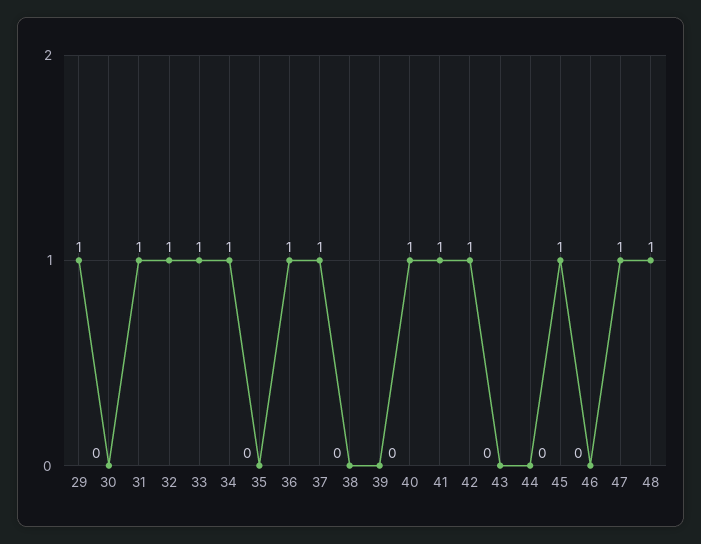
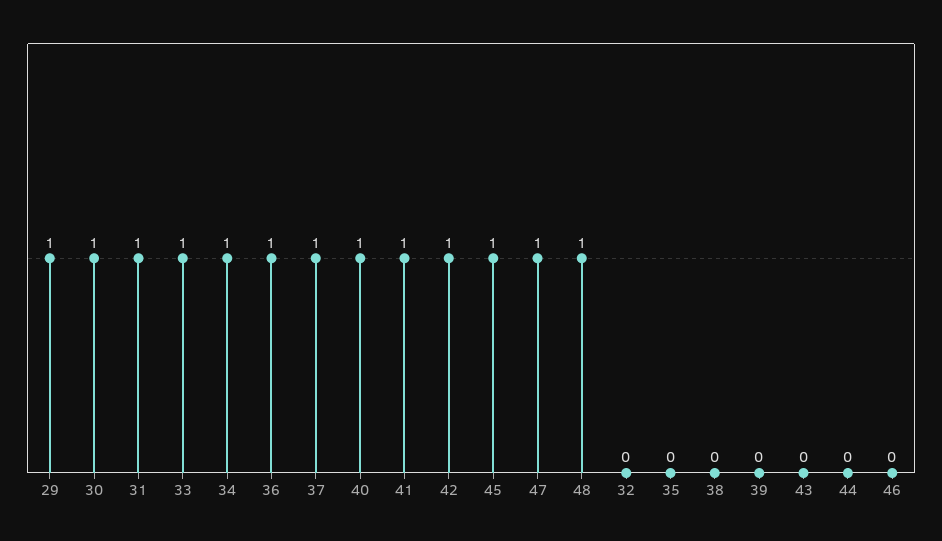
  {
    "29": 1,
-   "30": 0,
+   "30": 1,
    "31": 1,
-   "32": 1,
+   "32": 0,
    "33": 1,
    "34": 1,
    "35": 0,
    "36": 1,
    "37": 1,
    "38": 0,
    "39": 0,
    "40": 1,
    "41": 1,
    "42": 1,
    "43": 0,
    "44": 0,
    "45": 1,
    "46": 0,
    "47": 1,
    "48": 1
  }

